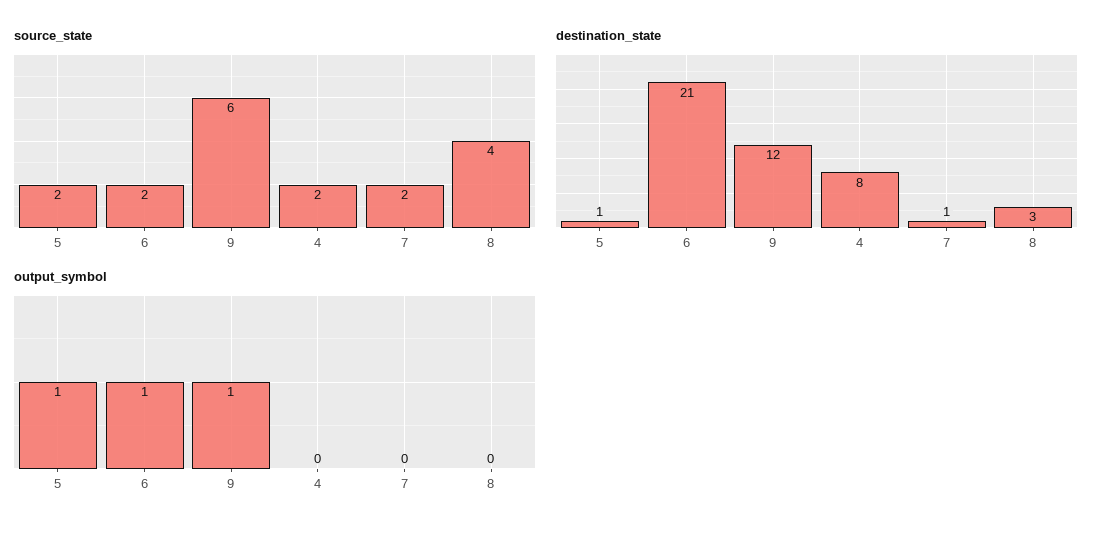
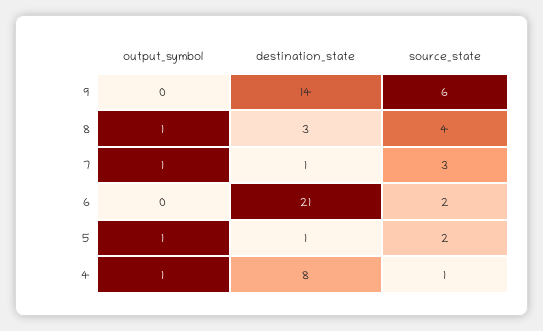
  {
    "source_state": {
      "5": 2,
      "6": 2,
      "9": 6,
-     "4": 2,
+     "4": 1,
-     "7": 2,
+     "7": 3,
      "8": 4
    },
    "destination_state": {
      "5": 1,
      "6": 21,
-     "9": 12,
+     "9": 14,
      "4": 8,
      "7": 1,
      "8": 3
    },
    "output_symbol": {
      "5": 1,
-     "6": 1,
+     "6": 0,
-     "9": 1,
+     "9": 0,
-     "4": 0,
+     "4": 1,
-     "7": 0,
+     "7": 1,
-     "8": 0
+     "8": 1
    }
  }

